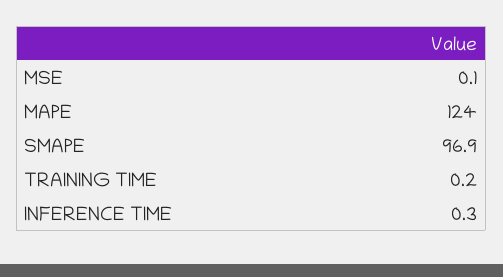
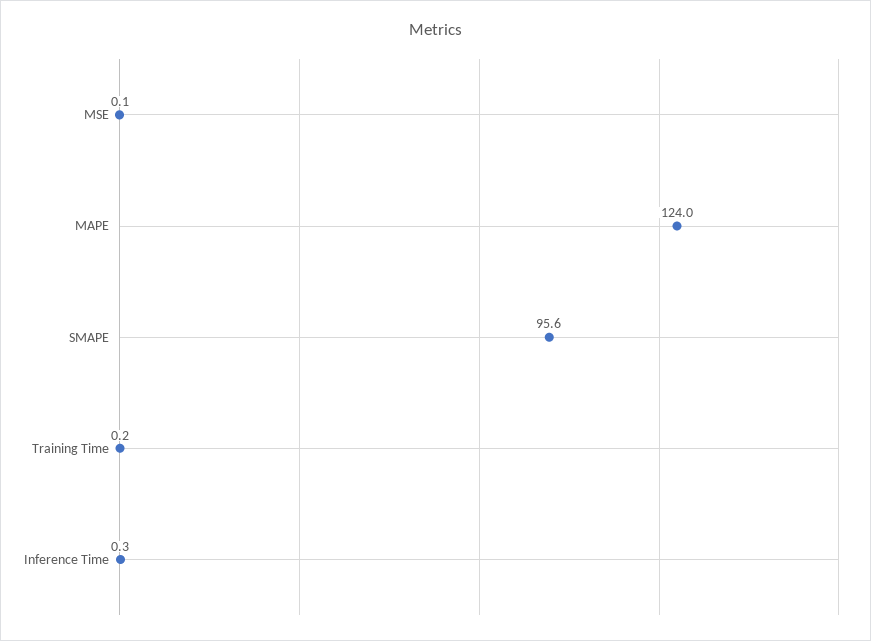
  {
    "MSE": 0.1,
    "MAPE": 124,
-   "SMAPE": 96.9,
+   "SMAPE": 95.6,
    "TRAINING TIME": 0.2,
    "INFERENCE TIME": 0.3
  }

